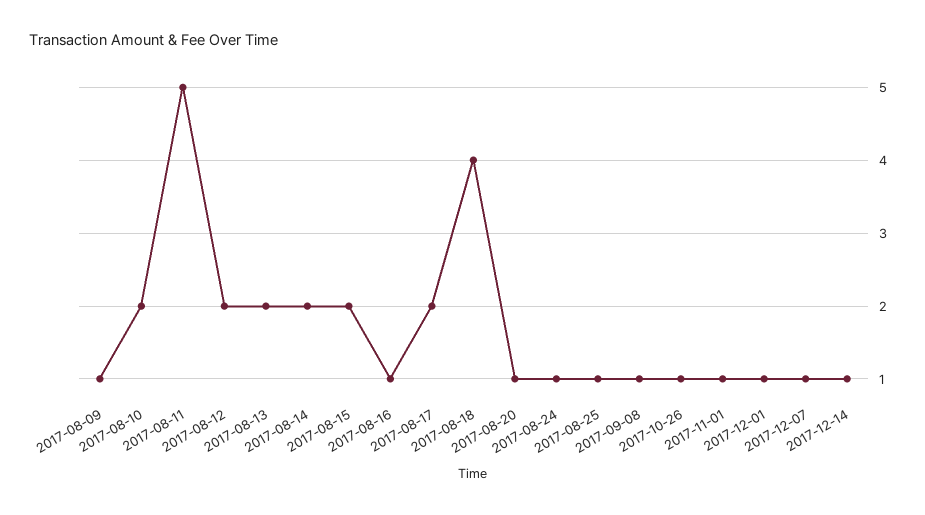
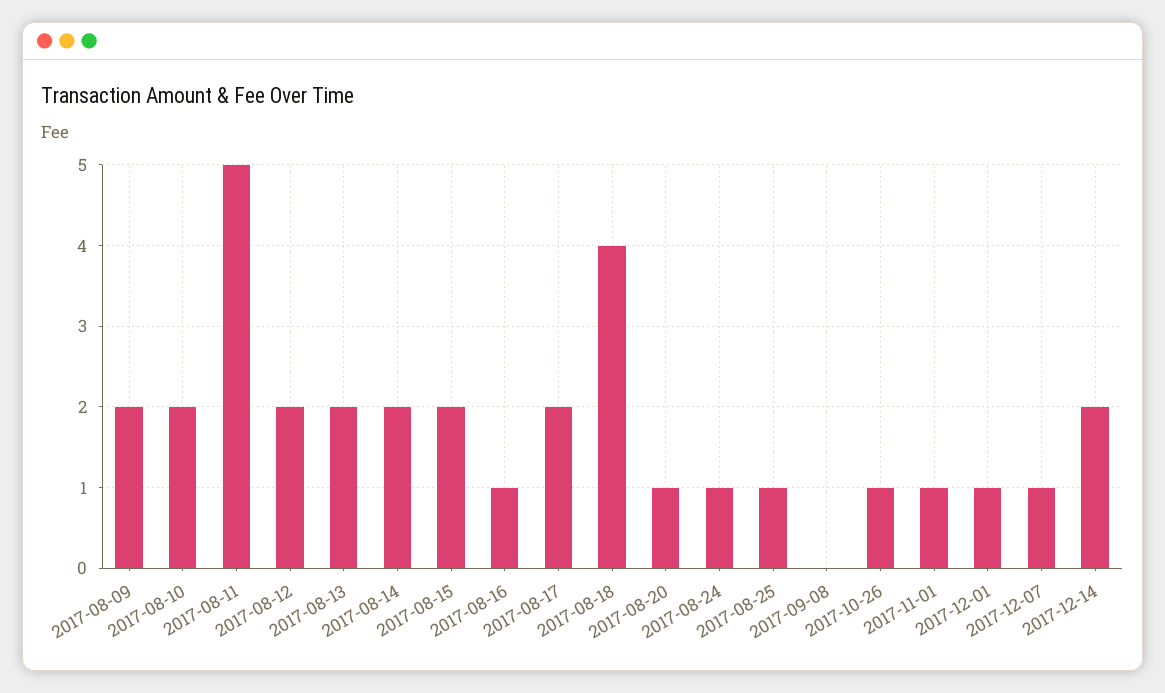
  {
-   "2017-08-09": 1,
+   "2017-08-09": 2,
    "2017-08-10": 2,
    "2017-08-11": 5,
    "2017-08-12": 2,
    "2017-08-13": 2,
    "2017-08-14": 2,
    "2017-08-15": 2,
    "2017-08-16": 1,
    "2017-08-17": 2,
    "2017-08-18": 4,
    "2017-08-20": 1,
    "2017-08-24": 1,
    "2017-08-25": 1,
-   "2017-09-08": 1,
+   "2017-09-08": 0,
    "2017-10-26": 1,
    "2017-11-01": 1,
    "2017-12-01": 1,
    "2017-12-07": 1,
-   "2017-12-14": 1
+   "2017-12-14": 2
  }

